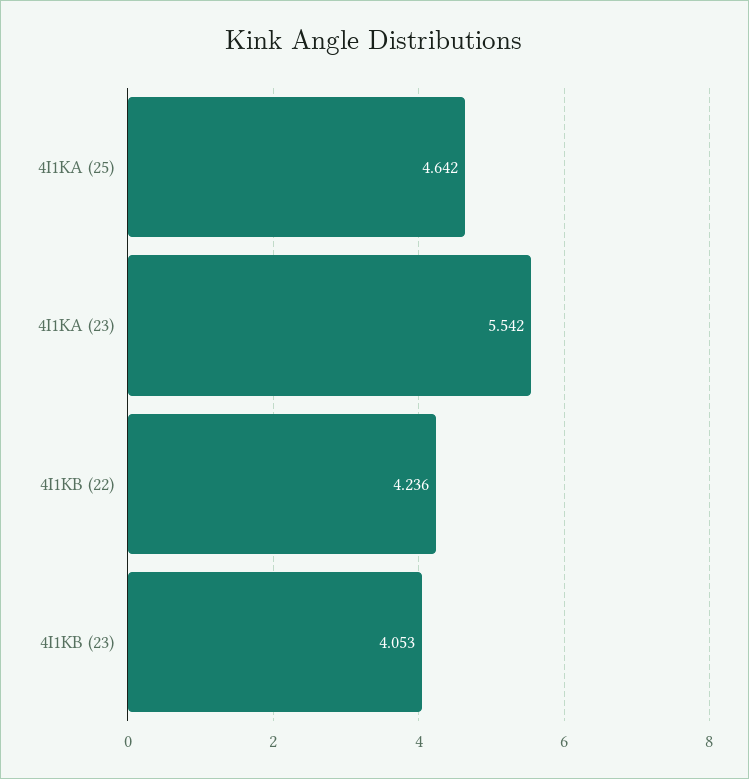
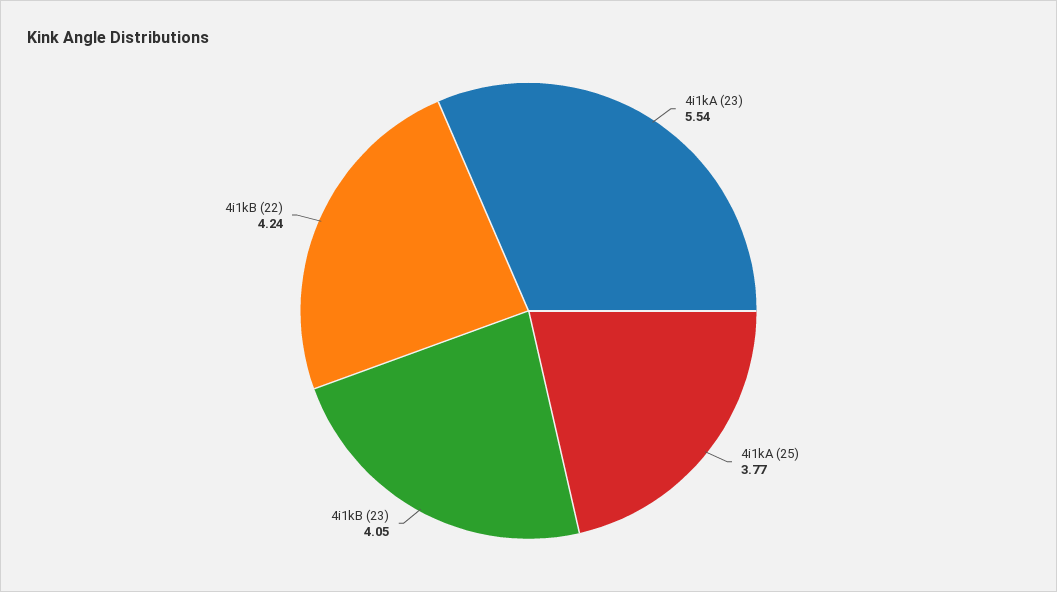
  {
-   "4I1KA (25)": 4.642,
+   "4I1KA (25)": 3.77,
    "4I1KA (23)": 5.542,
    "4I1KB (22)": 4.236,
    "4I1KB (23)": 4.053
  }

